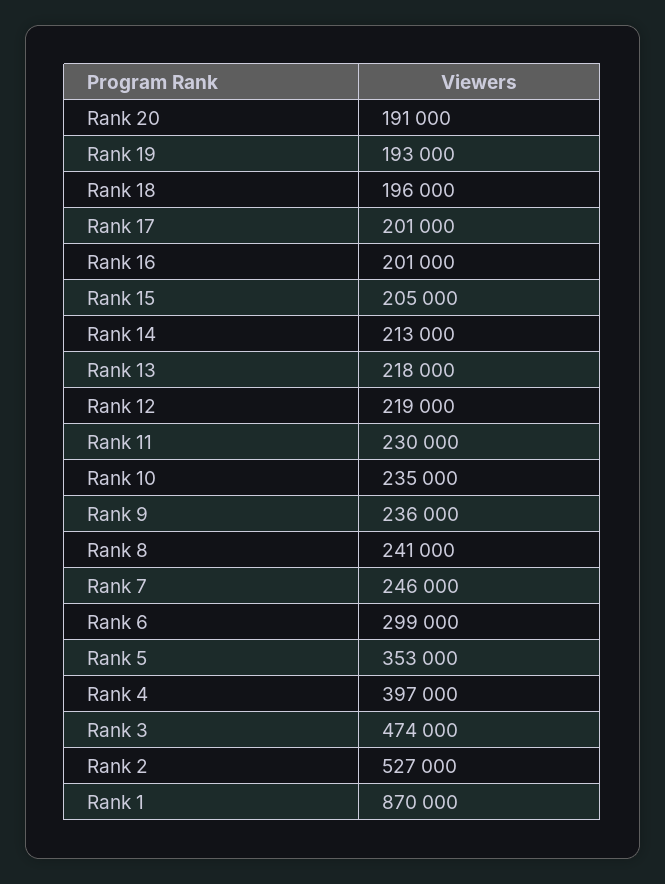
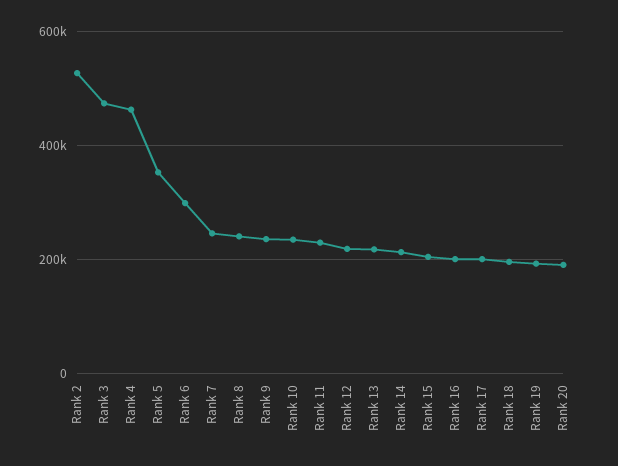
  {
    "Rank 20": 191000,
    "Rank 19": 193000,
    "Rank 18": 196000,
    "Rank 17": 201000,
    "Rank 16": 201000,
    "Rank 15": 205000,
    "Rank 14": 213000,
    "Rank 13": 218000,
    "Rank 12": 219000,
    "Rank 11": 230000,
    "Rank 10": 235000,
    "Rank 9": 236000,
    "Rank 8": 241000,
    "Rank 7": 246000,
    "Rank 6": 299000,
    "Rank 5": 353000,
-   "Rank 4": 397000,
+   "Rank 4": 460000,
    "Rank 3": 474000,
-   "Rank 2": 527000,
+   "Rank 2": 527000
-   "Rank 1": 870000
  }

